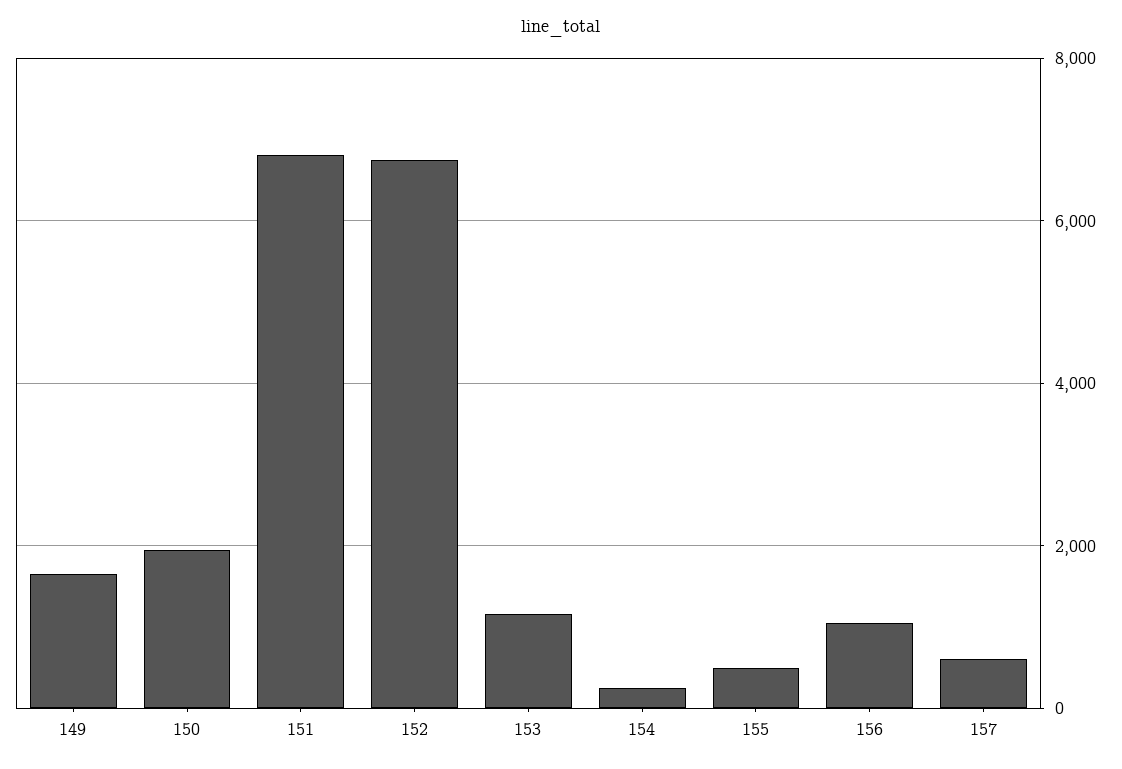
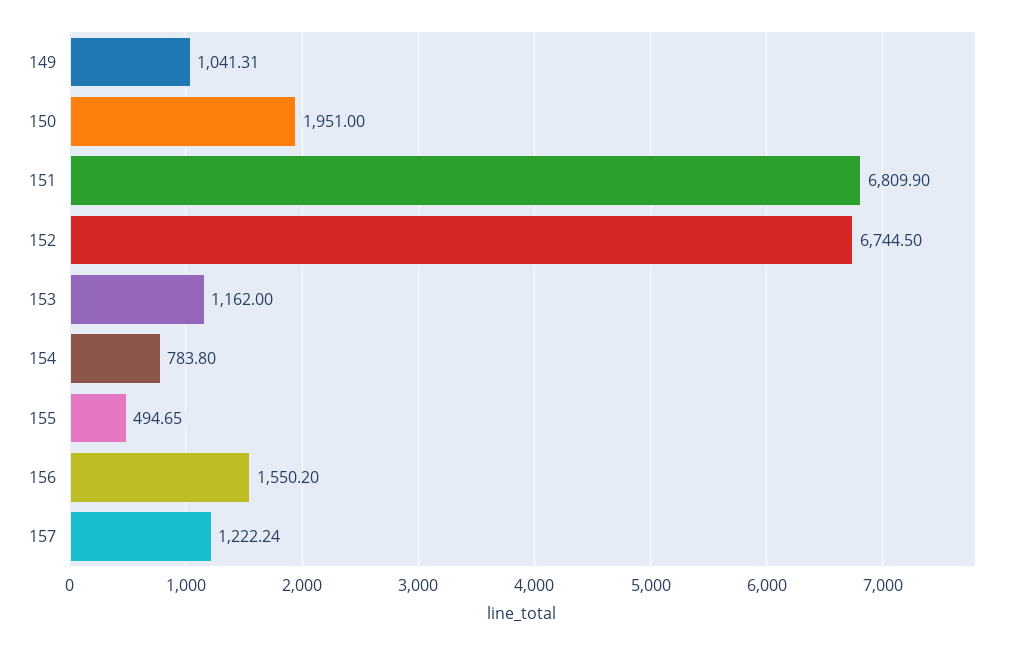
  {
-   "149": 1600,
+   "149": 1041.31,
    "150": 1951,
    "151": 6809.9,
    "152": 6744.5,
    "153": 1162,
-   "154": 200,
+   "154": 783.8,
    "155": 494.65,
-   "156": 1000,
+   "156": 1550.2,
-   "157": 600
+   "157": 1222.24
  }

